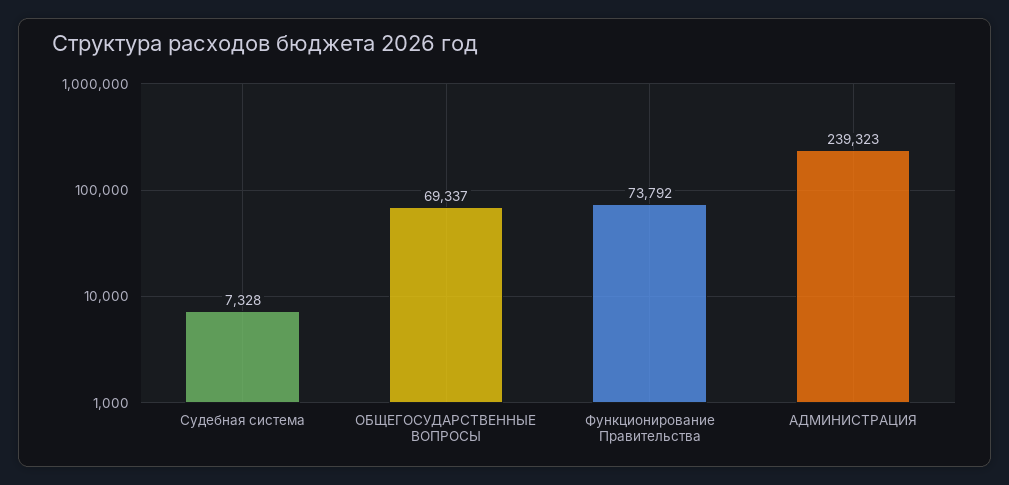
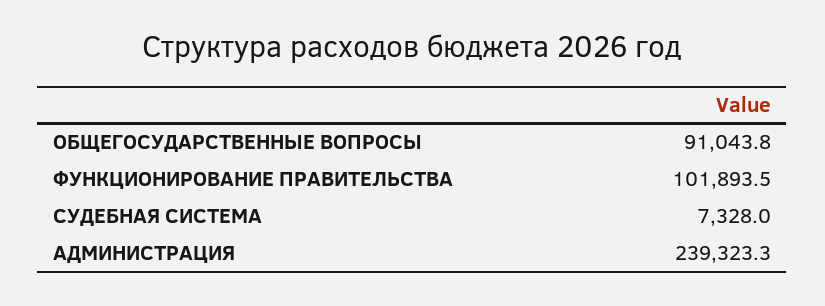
  {
    "Судебная система": 7328,
-   "ОБЩЕГОСУДАРСТВЕННЫЕ ВОПРОСЫ": 69337,
+   "ОБЩЕГОСУДАРСТВЕННЫЕ ВОПРОСЫ": 91043.8,
-   "Функционирование Правительства": 73792,
+   "Функционирование Правительства": 101893.5,
    "АДМИНИСТРАЦИЯ": 239323.3
  }

